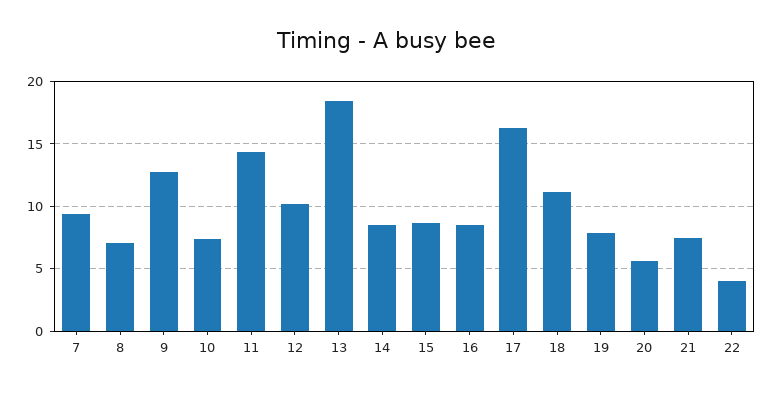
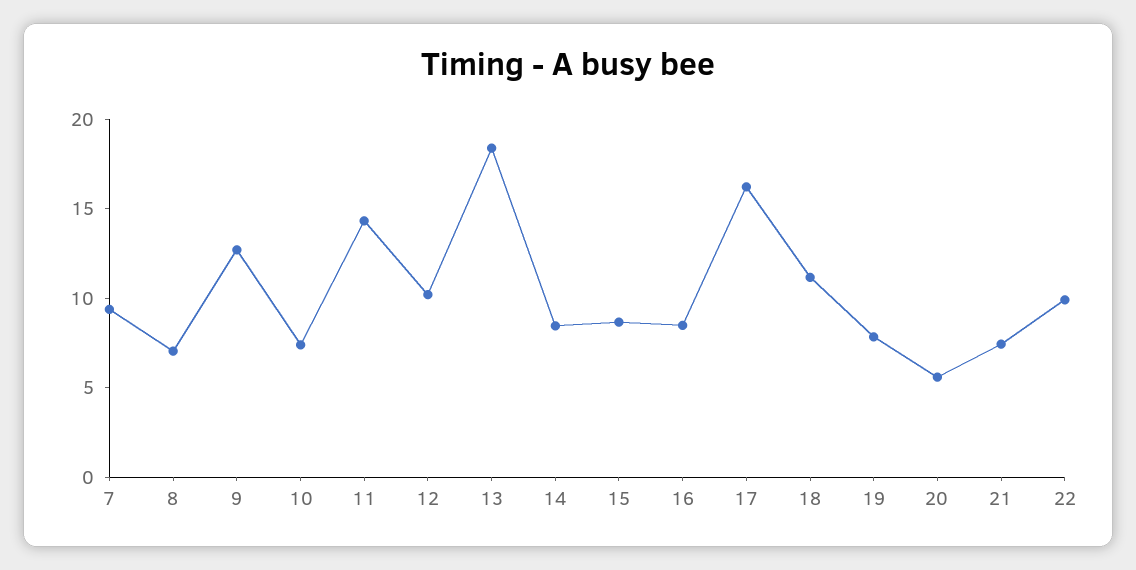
  {
    "7": 9.5,
    "8": 7,
    "9": 12.5,
    "10": 7.5,
    "11": 14.5,
    "12": 10,
    "13": 18.5,
    "14": 8.5,
    "15": 8.5,
    "16": 8.5,
    "17": 16,
    "18": 11,
    "19": 8,
    "20": 5.5,
    "21": 7.5,
-   "22": 4
+   "22": 10
  }

